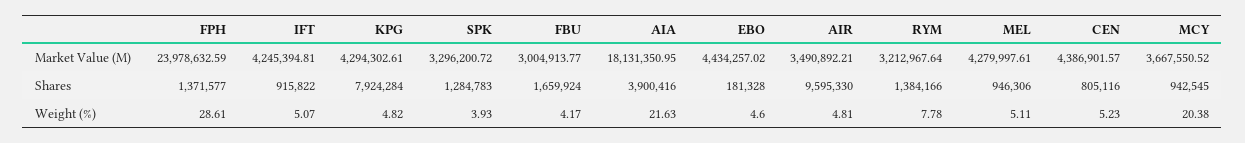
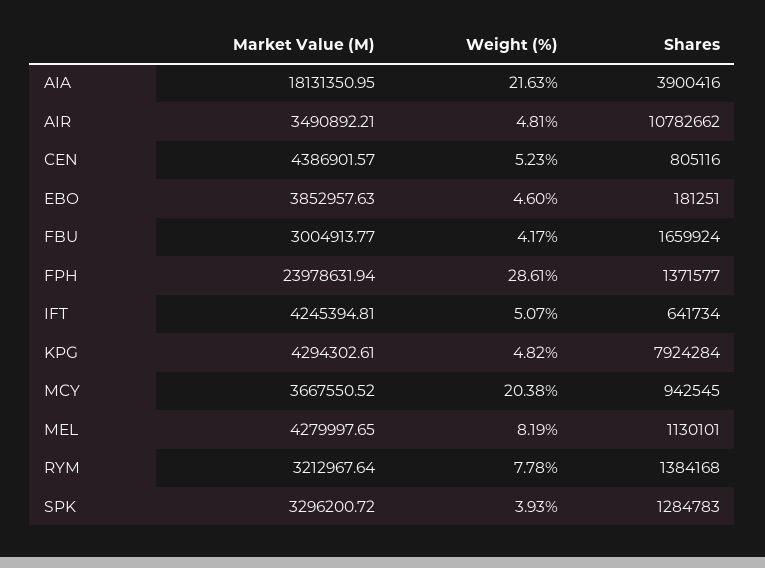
  {
    "FPH": {
-     "Market Value (M)": 23978632.59,
+     "Market Value (M)": 23978631.94,
      "Shares": 1371577,
      "Weight (%)": 28.61
    },
    "IFT": {
      "Market Value (M)": 4245394.81,
-     "Shares": 915822,
+     "Shares": 641734,
      "Weight (%)": 5.07
    },
    "KPG": {
      "Market Value (M)": 4294302.61,
      "Shares": 7924284,
      "Weight (%)": 4.82
    },
    "SPK": {
      "Market Value (M)": 3296200.72,
      "Shares": 1284783,
      "Weight (%)": 3.93
    },
    "FBU": {
      "Market Value (M)": 3004913.77,
      "Shares": 1659924,
      "Weight (%)": 4.17
    },
    "AIA": {
      "Market Value (M)": 18131350.95,
      "Shares": 3900416,
      "Weight (%)": 21.63
    },
    "EBO": {
-     "Market Value (M)": 4434257.02,
+     "Market Value (M)": 3852957.63,
-     "Shares": 181328,
+     "Shares": 181251,
      "Weight (%)": 4.6
    },
    "AIR": {
      "Market Value (M)": 3490892.21,
-     "Shares": 9595330,
+     "Shares": 10782662,
      "Weight (%)": 4.81
    },
    "RYM": {
      "Market Value (M)": 3212967.64,
-     "Shares": 1384166,
+     "Shares": 1384168,
      "Weight (%)": 7.78
    },
    "MEL": {
-     "Market Value (M)": 4279997.61,
+     "Market Value (M)": 4279997.65,
-     "Shares": 946306,
+     "Shares": 1130101,
-     "Weight (%)": 5.11
+     "Weight (%)": 8.19
    },
    "CEN": {
      "Market Value (M)": 4386901.57,
      "Shares": 805116,
      "Weight (%)": 5.23
    },
    "MCY": {
      "Market Value (M)": 3667550.52,
      "Shares": 942545,
      "Weight (%)": 20.38
    }
  }

